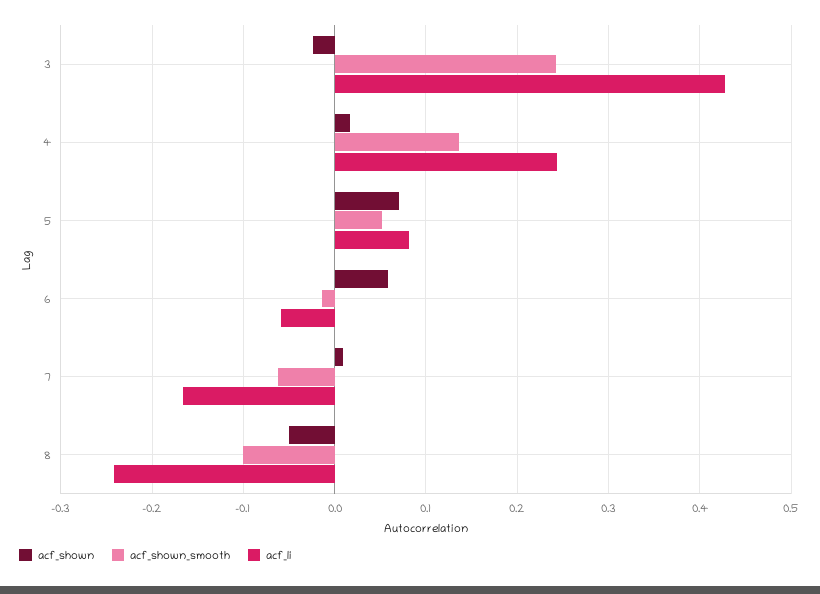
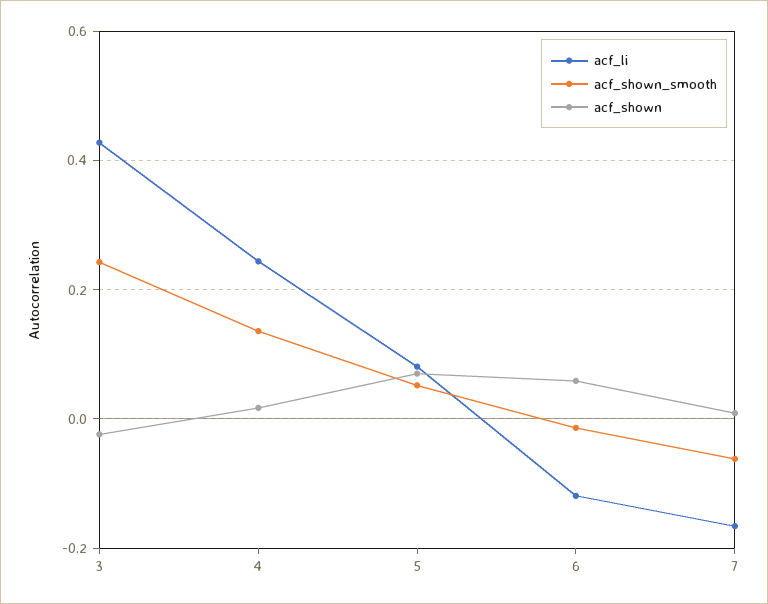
  {
    "acf_shown": {
      "3": -0.02,
      "4": 0.02,
      "5": 0.07,
      "6": 0.06,
-     "7": 0.01,
+     "7": 0.01
-     "8": -0.05
    },
    "acf_shown_smooth": {
      "3": 0.24,
      "4": 0.14,
      "5": 0.05,
      "6": -0.01,
-     "7": -0.06,
+     "7": -0.06
-     "8": -0.1
    },
    "acf_li": {
      "3": 0.43,
      "4": 0.24,
      "5": 0.08,
-     "6": -0.06,
+     "6": -0.12,
-     "7": -0.17,
+     "7": -0.17
-     "8": -0.24
    }
  }

